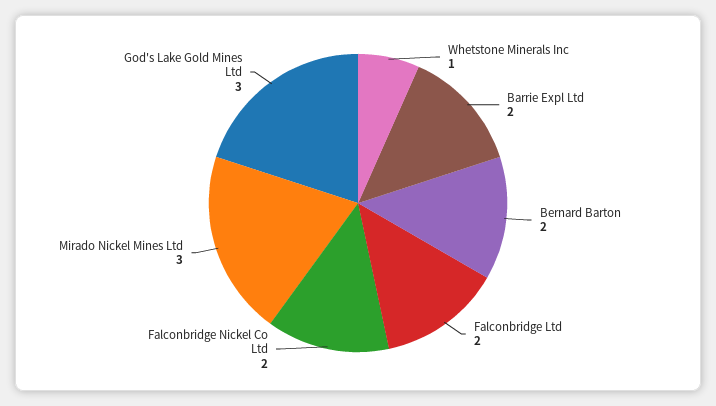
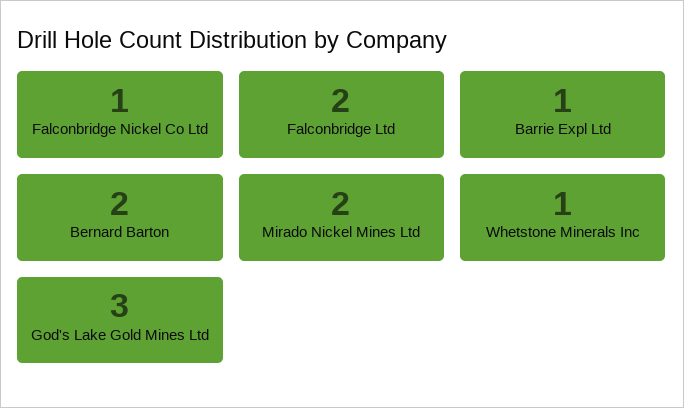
  {
    "Whetstone Minerals Inc": 1,
-   "Barrie Expl Ltd": 2,
+   "Barrie Expl Ltd": 1,
    "Bernard Barton": 2,
    "Falconbridge Ltd": 2,
-   "Falconbridge Nickel Co Ltd": 2,
+   "Falconbridge Nickel Co Ltd": 1,
-   "Mirado Nickel Mines Ltd": 3,
+   "Mirado Nickel Mines Ltd": 2,
    "God's Lake Gold Mines Ltd": 3
  }

